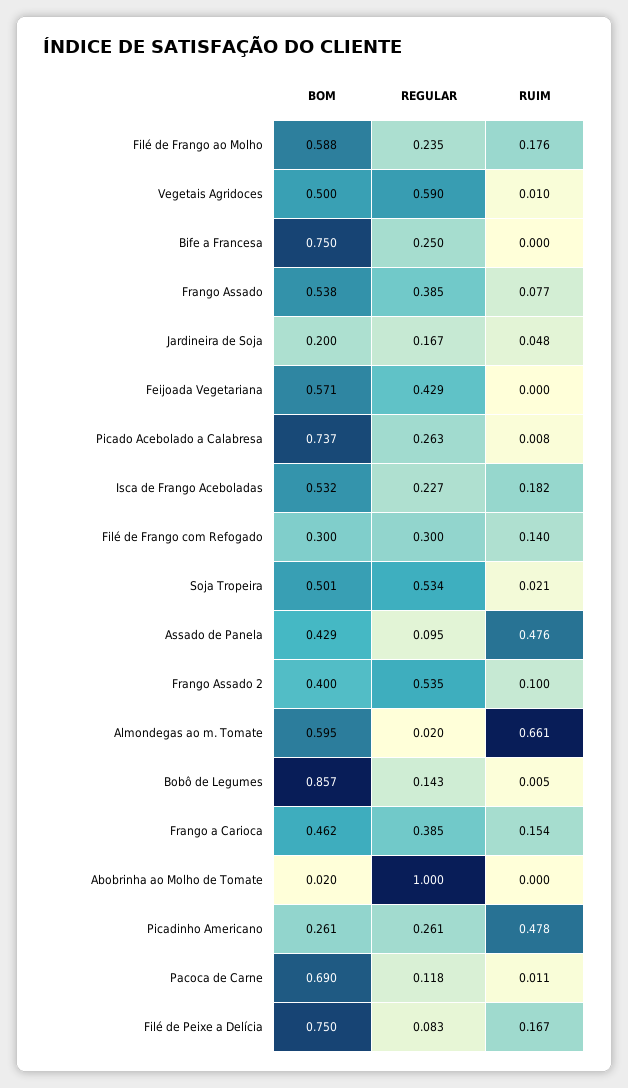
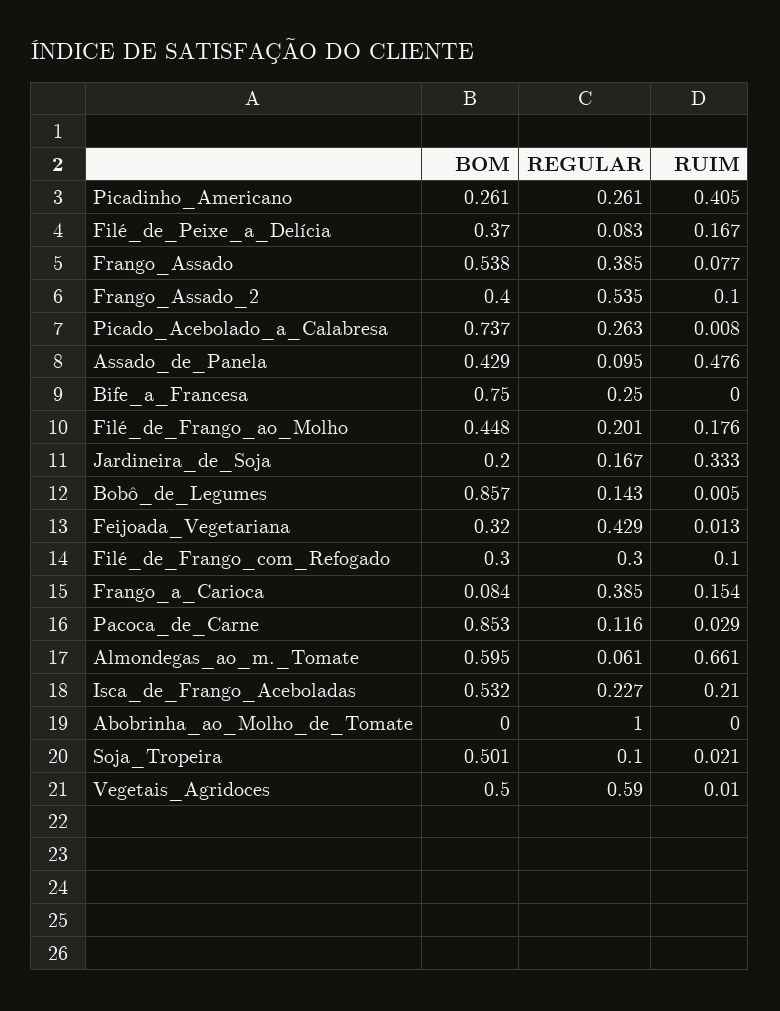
  {
    "BOM": {
-     "Filé de Frango ao Molho": 0.588,
+     "Filé de Frango ao Molho": 0.448,
      "Vegetais Agridoces": 0.5,
      "Bife a Francesa": 0.75,
      "Frango Assado": 0.538,
      "Jardineira de Soja": 0.2,
-     "Feijoada Vegetariana": 0.571,
+     "Feijoada Vegetariana": 0.32,
      "Picado Acebolado a Calabresa": 0.737,
      "Isca de Frango Aceboladas": 0.532,
      "Filé de Frango com Refogado": 0.3,
      "Soja Tropeira": 0.501,
      "Assado de Panela": 0.429,
      "Frango Assado 2": 0.4,
      "Almondegas ao m. Tomate": 0.595,
      "Bobô de Legumes": 0.857,
-     "Frango a Carioca": 0.462,
+     "Frango a Carioca": 0.084,
-     "Abobrinha ao Molho de Tomate": 0.02,
+     "Abobrinha ao Molho de Tomate": 0,
      "Picadinho Americano": 0.261,
-     "Pacoca de Carne": 0.69,
+     "Pacoca de Carne": 0.853,
-     "Filé de Peixe a Delícia": 0.75
+     "Filé de Peixe a Delícia": 0.37
    },
    "REGULAR": {
-     "Filé de Frango ao Molho": 0.235,
+     "Filé de Frango ao Molho": 0.201,
      "Vegetais Agridoces": 0.59,
      "Bife a Francesa": 0.25,
      "Frango Assado": 0.385,
      "Jardineira de Soja": 0.167,
      "Feijoada Vegetariana": 0.429,
      "Picado Acebolado a Calabresa": 0.263,
      "Isca de Frango Aceboladas": 0.227,
      "Filé de Frango com Refogado": 0.3,
-     "Soja Tropeira": 0.534,
+     "Soja Tropeira": 0.1,
      "Assado de Panela": 0.095,
      "Frango Assado 2": 0.535,
-     "Almondegas ao m. Tomate": 0.02,
+     "Almondegas ao m. Tomate": 0.061,
      "Bobô de Legumes": 0.143,
      "Frango a Carioca": 0.385,
      "Abobrinha ao Molho de Tomate": 1,
      "Picadinho Americano": 0.261,
-     "Pacoca de Carne": 0.118,
+     "Pacoca de Carne": 0.116,
      "Filé de Peixe a Delícia": 0.083
    },
    "RUIM": {
      "Filé de Frango ao Molho": 0.176,
      "Vegetais Agridoces": 0.01,
      "Bife a Francesa": 0,
      "Frango Assado": 0.077,
-     "Jardineira de Soja": 0.048,
+     "Jardineira de Soja": 0.333,
-     "Feijoada Vegetariana": 0,
+     "Feijoada Vegetariana": 0.013,
      "Picado Acebolado a Calabresa": 0.008,
-     "Isca de Frango Aceboladas": 0.182,
+     "Isca de Frango Aceboladas": 0.21,
-     "Filé de Frango com Refogado": 0.14,
+     "Filé de Frango com Refogado": 0.1,
      "Soja Tropeira": 0.021,
      "Assado de Panela": 0.476,
      "Frango Assado 2": 0.1,
      "Almondegas ao m. Tomate": 0.661,
      "Bobô de Legumes": 0.005,
      "Frango a Carioca": 0.154,
      "Abobrinha ao Molho de Tomate": 0,
-     "Picadinho Americano": 0.478,
+     "Picadinho Americano": 0.405,
-     "Pacoca de Carne": 0.011,
+     "Pacoca de Carne": 0.029,
      "Filé de Peixe a Delícia": 0.167
    }
  }

